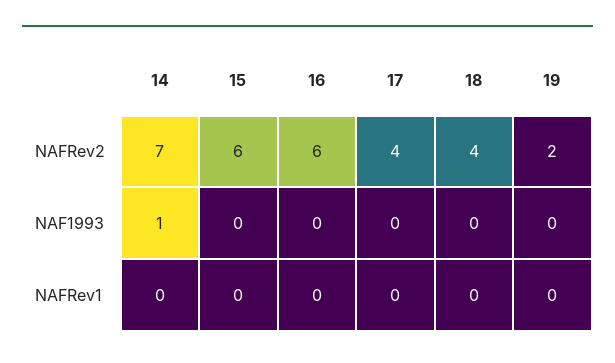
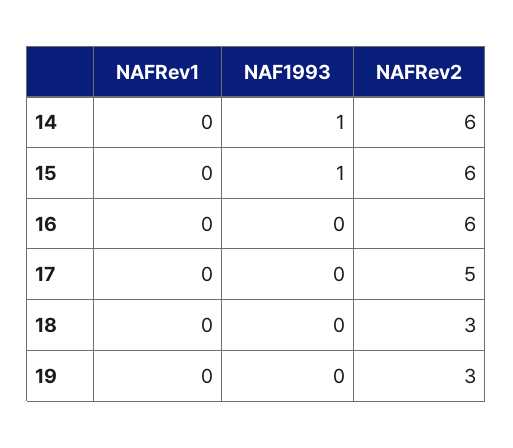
  {
    "14": {
-     "NAFRev2": 7,
+     "NAFRev2": 6,
      "NAF1993": 1,
      "NAFRev1": 0
    },
    "15": {
      "NAFRev2": 6,
-     "NAF1993": 0,
+     "NAF1993": 1,
      "NAFRev1": 0
    },
    "16": {
      "NAFRev2": 6,
      "NAF1993": 0,
      "NAFRev1": 0
    },
    "17": {
-     "NAFRev2": 4,
+     "NAFRev2": 5,
      "NAF1993": 0,
      "NAFRev1": 0
    },
    "18": {
-     "NAFRev2": 4,
+     "NAFRev2": 3,
      "NAF1993": 0,
      "NAFRev1": 0
    },
    "19": {
-     "NAFRev2": 2,
+     "NAFRev2": 3,
      "NAF1993": 0,
      "NAFRev1": 0
    }
  }

